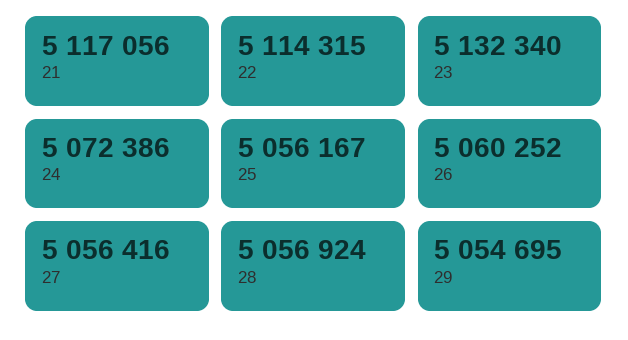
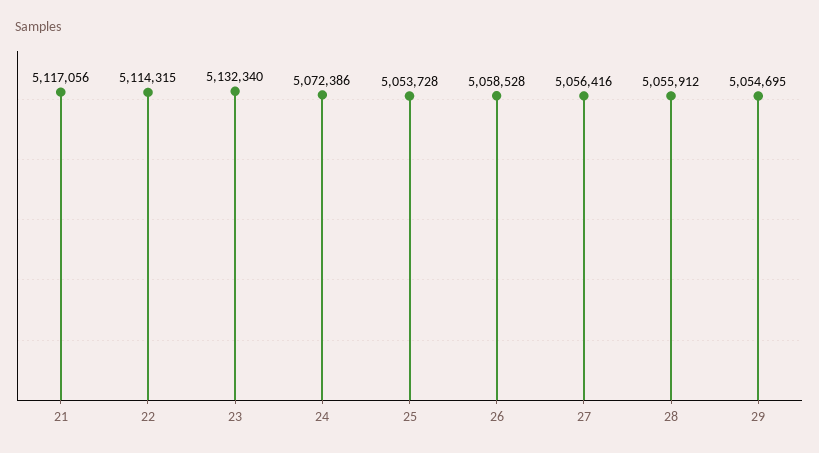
  {
    "21": 5117056,
    "22": 5114315,
    "23": 5132340,
    "24": 5072386,
-   "25": 5056167,
+   "25": 5053728,
-   "26": 5060252,
+   "26": 5058528,
    "27": 5056416,
-   "28": 5056924,
+   "28": 5055912,
    "29": 5054695
  }

